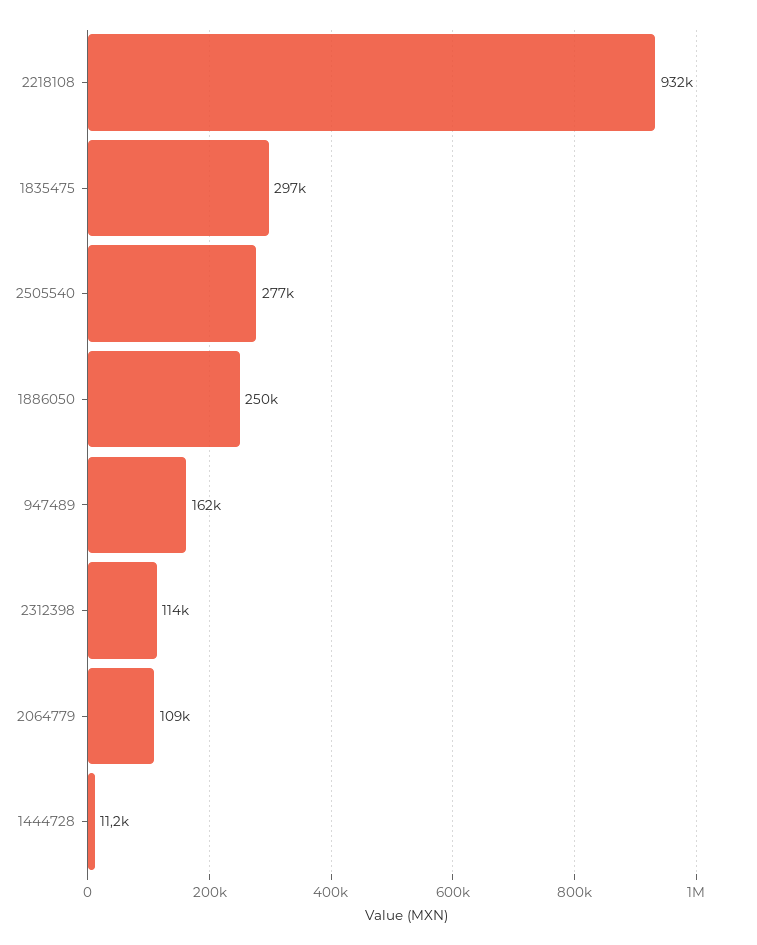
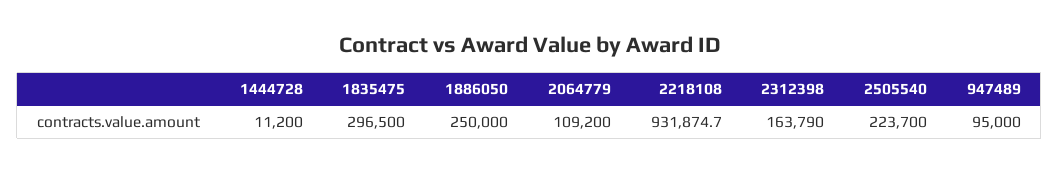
  {
    "2218108": 931874.7,
    "1835475": 296500,
-   "2505540": 277000,
+   "2505540": 223700,
    "1886050": 250000,
-   "947489": 162000,
+   "947489": 95000,
-   "2312398": 114000,
+   "2312398": 163790,
    "2064779": 109200,
    "1444728": 11200
  }

